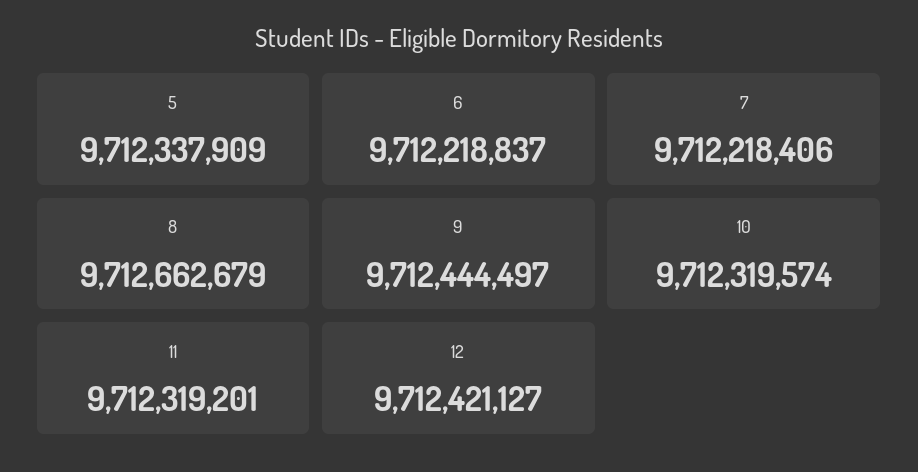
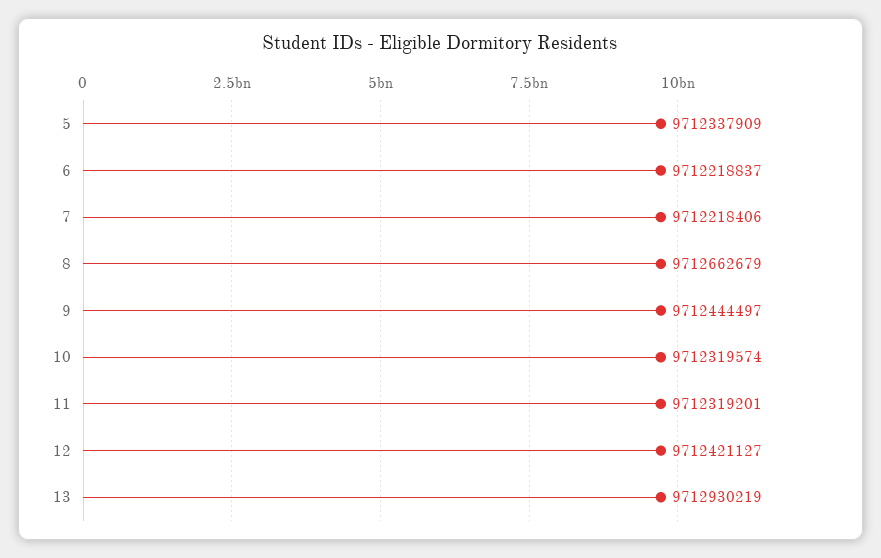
  {
    "5": 9712337909,
    "6": 9712218837,
    "7": 9712218406,
    "8": 9712662679,
    "9": 9712444497,
    "10": 9712319574,
    "11": 9712319201,
-   "12": 9712421127
+   "12": 9712421127,
+   "13": 9712930219
  }

